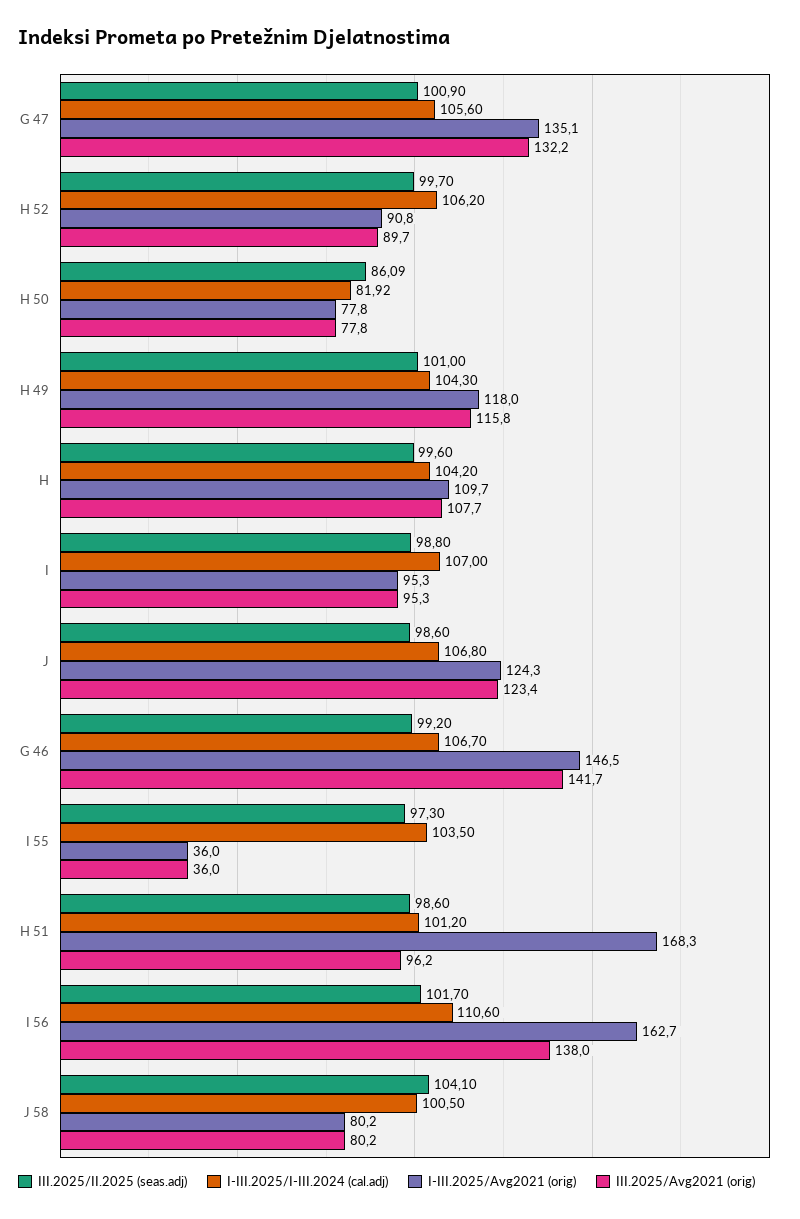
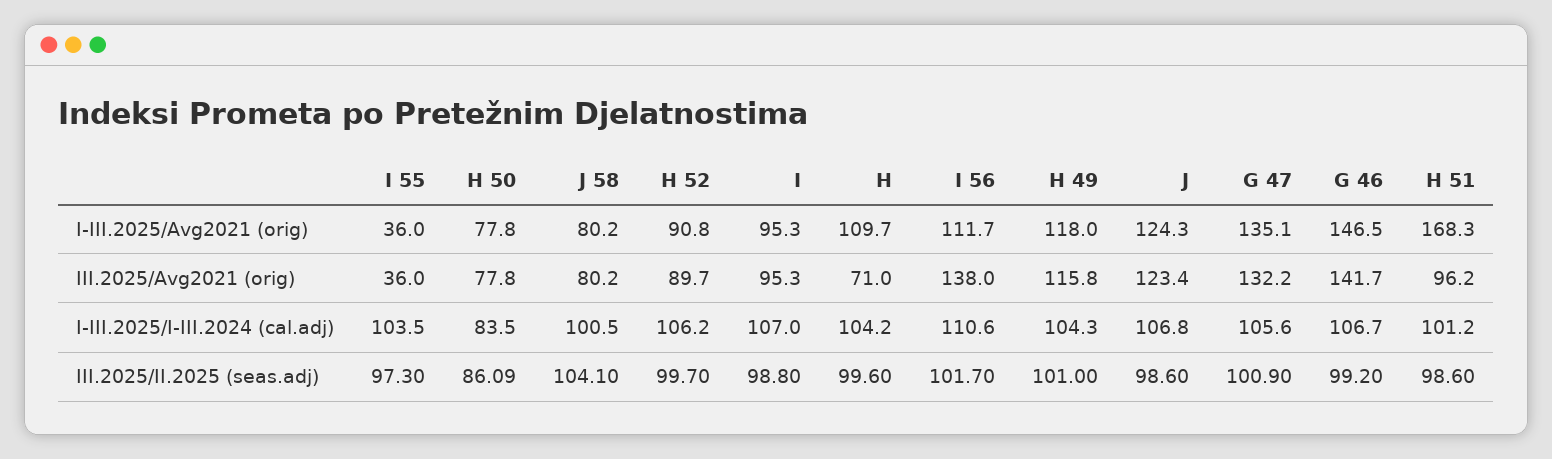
  {
    "III.2025/II.2025 (seas.adj)": {
      "G 47": 100.9,
      "H 52": 99.7,
      "H 50": 86.09,
      "H 49": 101,
      "H": 99.6,
      "I": 98.8,
      "J": 98.6,
      "G 46": 99.2,
      "I 55": 97.3,
      "H 51": 98.6,
      "I 56": 101.7,
      "J 58": 104.1
    },
    "I-III.2025/I-III.2024 (cal.adj)": {
      "G 47": 105.6,
      "H 52": 106.2,
-     "H 50": 81.92,
+     "H 50": 83.5,
      "H 49": 104.3,
      "H": 104.2,
      "I": 107,
      "J": 106.8,
      "G 46": 106.7,
      "I 55": 103.5,
      "H 51": 101.2,
      "I 56": 110.6,
      "J 58": 100.5
    },
    "I-III.2025/Avg2021 (orig)": {
      "G 47": 135.1,
      "H 52": 90.8,
      "H 50": 77.8,
      "H 49": 118,
      "H": 109.7,
      "I": 95.3,
      "J": 124.3,
      "G 46": 146.5,
      "I 55": 36,
      "H 51": 168.3,
-     "I 56": 162.7,
+     "I 56": 111.7,
      "J 58": 80.2
    },
    "III.2025/Avg2021 (orig)": {
      "G 47": 132.2,
      "H 52": 89.7,
      "H 50": 77.8,
      "H 49": 115.8,
-     "H": 107.7,
+     "H": 71,
      "I": 95.3,
      "J": 123.4,
      "G 46": 141.7,
      "I 55": 36,
      "H 51": 96.2,
      "I 56": 138,
      "J 58": 80.2
    }
  }

